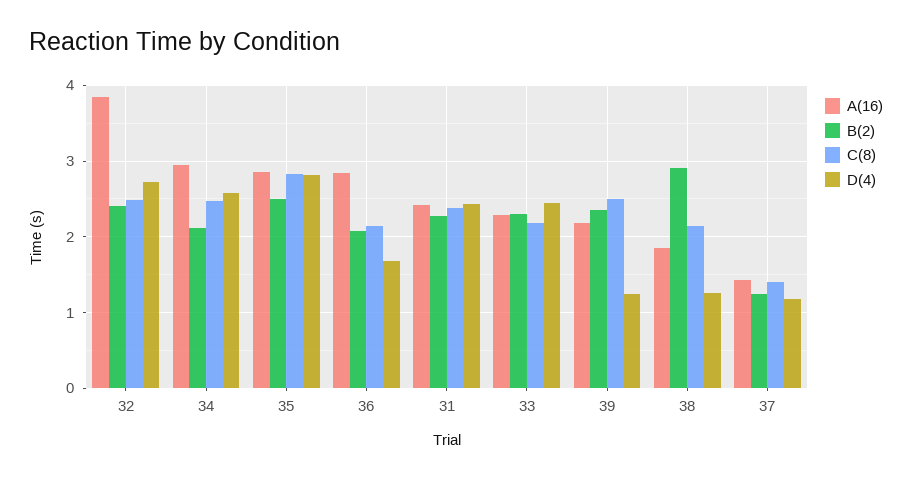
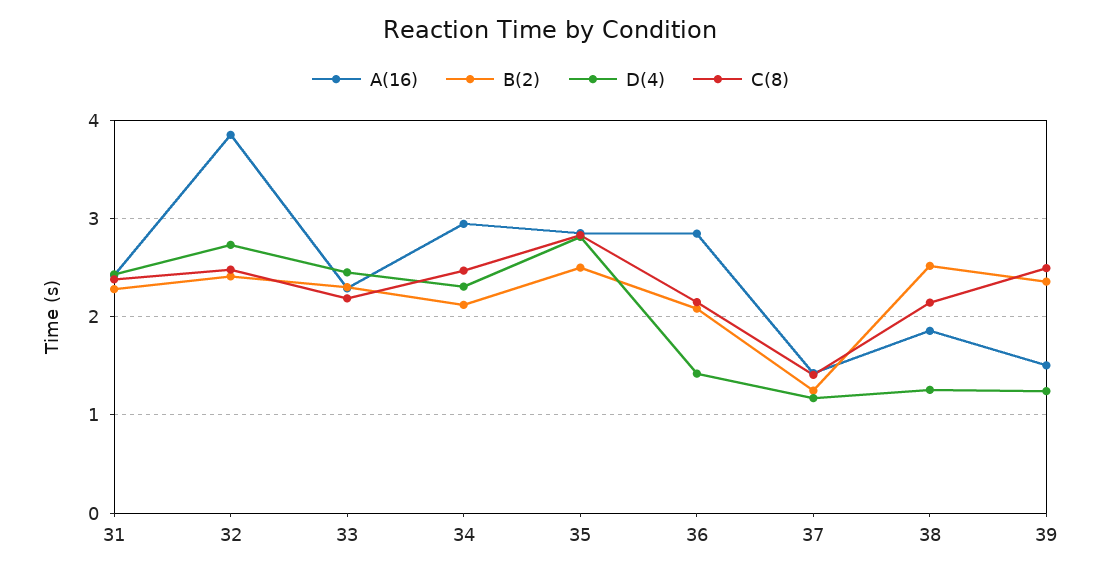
  {
    "A(16)": {
      "32": 3.9,
      "34": 2.9,
      "35": 2.9,
      "36": 2.8,
      "31": 2.4,
      "33": 2.3,
-     "39": 2.2,
+     "39": 1.5,
      "38": 1.9,
      "37": 1.4
    },
    "B(2)": {
      "32": 2.4,
      "34": 2.1,
      "35": 2.5,
      "36": 2.1,
      "31": 2.3,
      "33": 2.3,
      "39": 2.4,
-     "38": 2.9,
+     "38": 2.5,
      "37": 1.2
    },
    "C(8)": {
      "32": 2.5,
      "34": 2.5,
      "35": 2.8,
      "36": 2.1,
      "31": 2.4,
      "33": 2.2,
      "39": 2.5,
      "38": 2.1,
      "37": 1.4
    },
    "D(4)": {
      "32": 2.7,
-     "34": 2.6,
+     "34": 2.3,
      "35": 2.8,
-     "36": 1.7,
+     "36": 1.4,
      "31": 2.4,
      "33": 2.5,
      "39": 1.2,
      "38": 1.3,
      "37": 1.2
    }
  }

